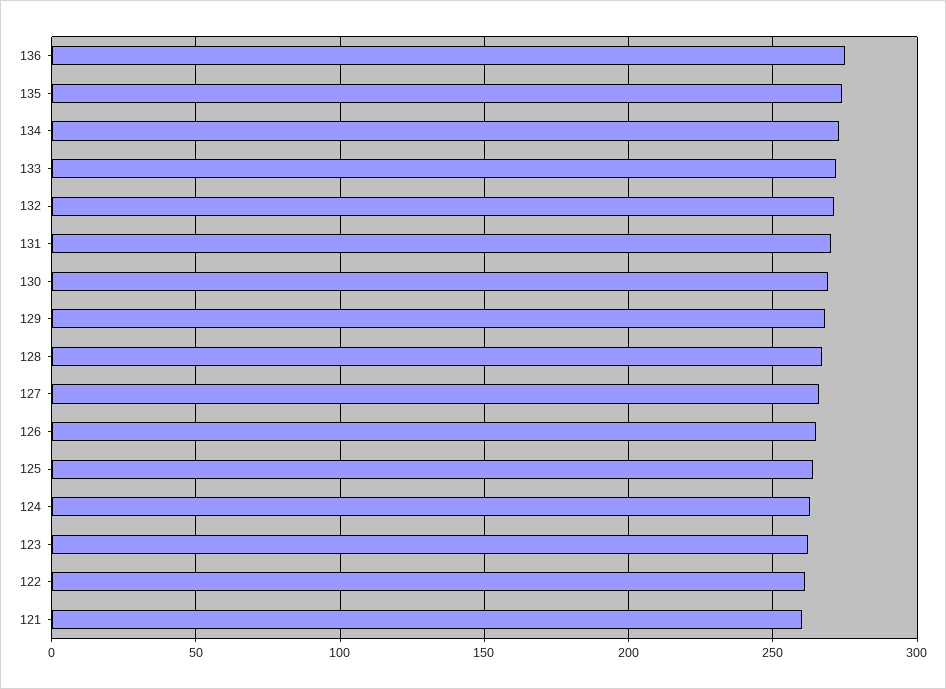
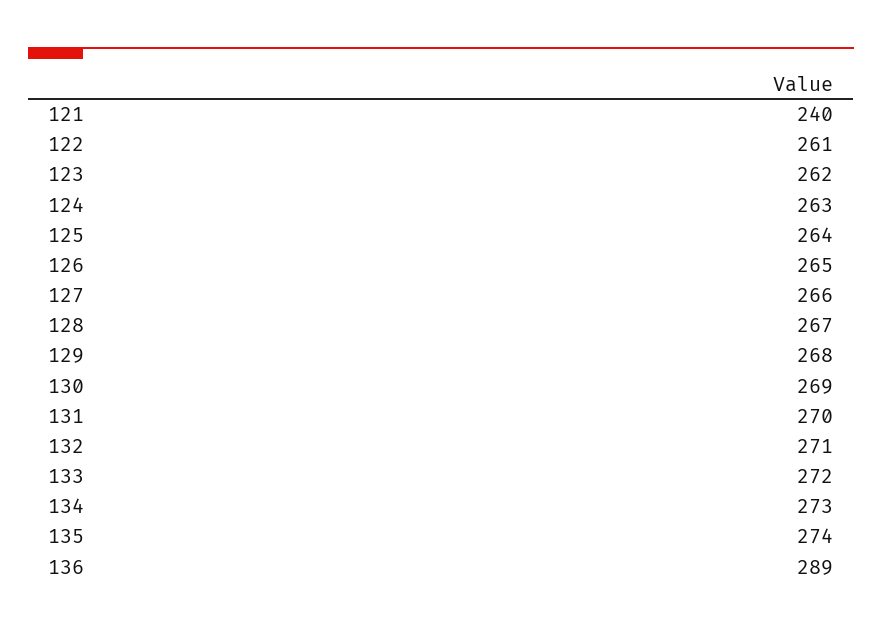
  {
-   "136": 275,
+   "136": 289,
    "135": 274,
    "134": 273,
    "133": 272,
    "132": 271,
    "131": 270,
    "130": 269,
    "129": 268,
    "128": 267,
    "127": 266,
    "126": 265,
    "125": 264,
    "124": 263,
    "123": 262,
    "122": 261,
-   "121": 260
+   "121": 240
  }

